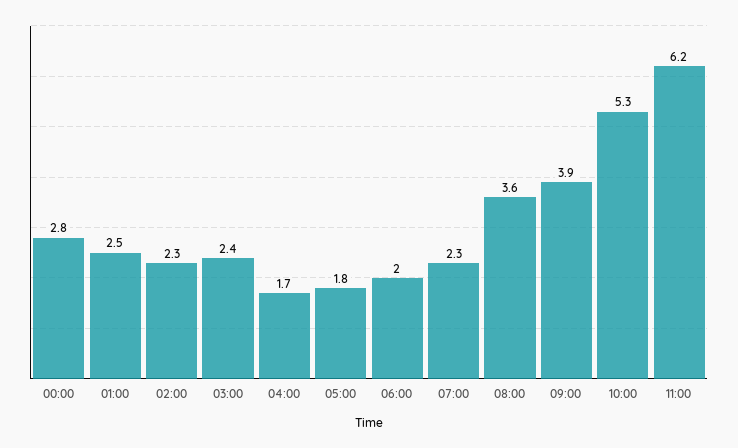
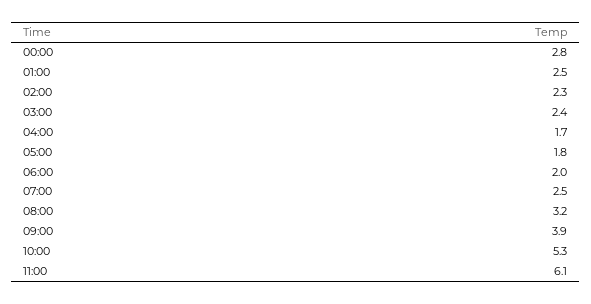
  {
    "00:00": 2.8,
    "01:00": 2.5,
    "02:00": 2.3,
    "03:00": 2.4,
    "04:00": 1.7,
    "05:00": 1.8,
    "06:00": 2,
-   "07:00": 2.3,
+   "07:00": 2.5,
-   "08:00": 3.6,
+   "08:00": 3.2,
    "09:00": 3.9,
    "10:00": 5.3,
-   "11:00": 6.2
+   "11:00": 6.1
  }

